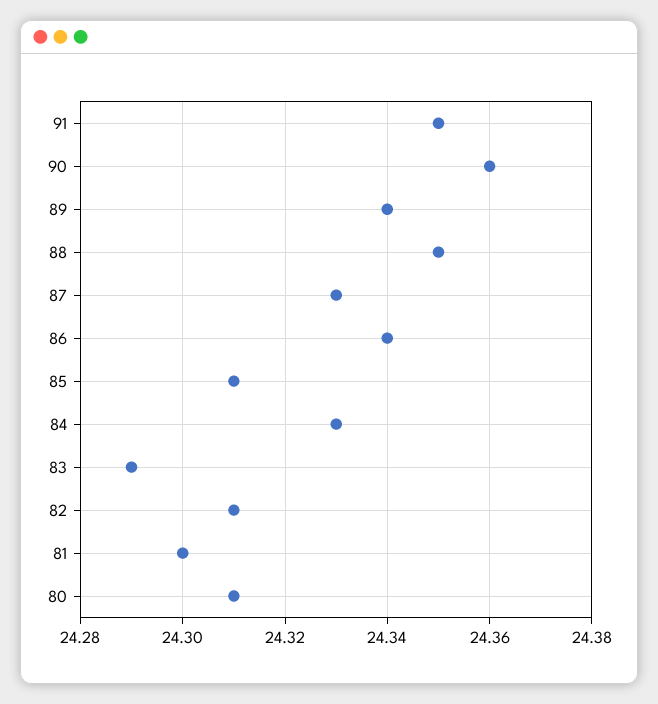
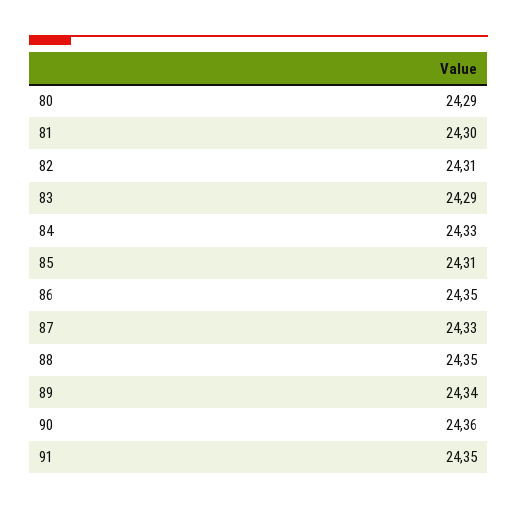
  {
    "91": 24.35,
    "90": 24.36,
    "89": 24.34,
    "88": 24.35,
    "87": 24.33,
-   "86": 24.34,
+   "86": 24.35,
    "85": 24.31,
    "84": 24.33,
    "83": 24.29,
    "82": 24.31,
    "81": 24.3,
-   "80": 24.31
+   "80": 24.29
  }

